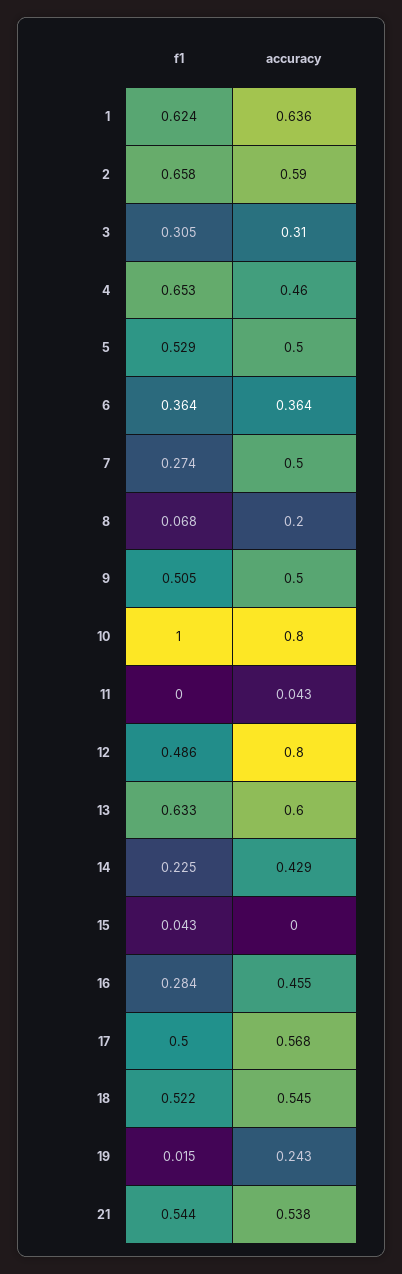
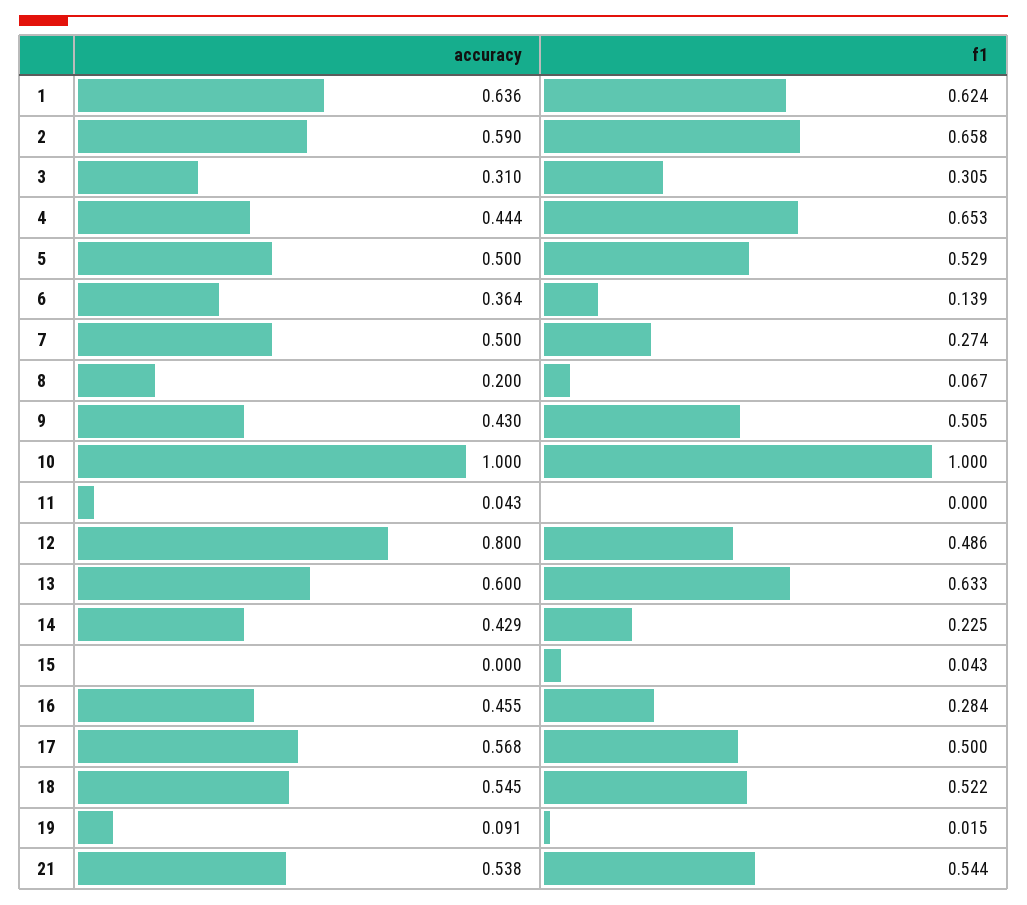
  {
    "f1": {
      "1": 0.624,
      "2": 0.658,
      "3": 0.305,
      "4": 0.653,
      "5": 0.529,
-     "6": 0.364,
+     "6": 0.139,
      "7": 0.274,
-     "8": 0.068,
+     "8": 0.067,
      "9": 0.505,
      "10": 1,
      "11": 0,
      "12": 0.486,
      "13": 0.633,
      "14": 0.225,
      "15": 0.043,
      "16": 0.284,
      "17": 0.5,
      "18": 0.522,
      "19": 0.015,
      "21": 0.544
    },
    "accuracy": {
      "1": 0.636,
      "2": 0.59,
      "3": 0.31,
-     "4": 0.46,
+     "4": 0.444,
      "5": 0.5,
      "6": 0.364,
      "7": 0.5,
      "8": 0.2,
-     "9": 0.5,
+     "9": 0.43,
-     "10": 0.8,
+     "10": 1,
      "11": 0.043,
      "12": 0.8,
      "13": 0.6,
      "14": 0.429,
      "15": 0,
      "16": 0.455,
      "17": 0.568,
      "18": 0.545,
-     "19": 0.243,
+     "19": 0.091,
      "21": 0.538
    }
  }

